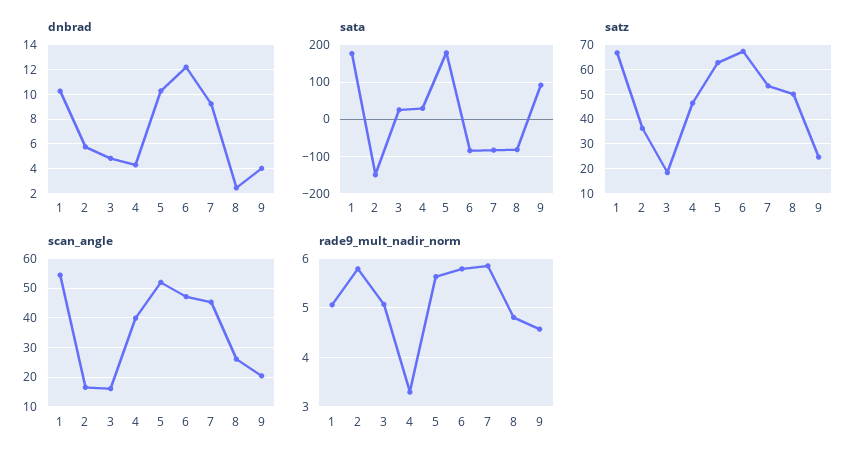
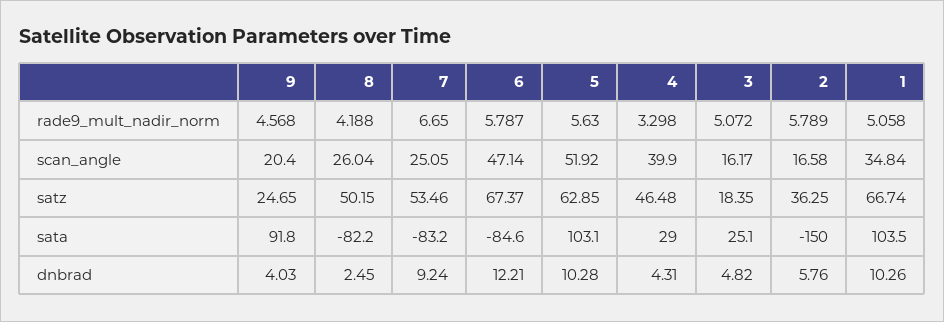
  {
    "dnbrad": {
      "1": 10.26,
      "2": 5.76,
      "3": 4.82,
      "4": 4.31,
      "5": 10.28,
      "6": 12.21,
      "7": 9.24,
      "8": 2.45,
      "9": 4.03
    },
    "sata": {
-     "1": 180,
+     "1": 103.5,
      "2": -150,
      "3": 25.1,
      "4": 29,
-     "5": 180,
+     "5": 103.1,
      "6": -84.6,
      "7": -83.2,
      "8": -82.2,
      "9": 91.8
    },
    "satz": {
      "1": 66.74,
      "2": 36.25,
      "3": 18.35,
      "4": 46.48,
      "5": 62.85,
      "6": 67.37,
      "7": 53.46,
      "8": 50.15,
      "9": 24.65
    },
    "scan_angle": {
-     "1": 55,
+     "1": 34.84,
      "2": 16.58,
      "3": 16.17,
      "4": 39.9,
      "5": 51.92,
      "6": 47.14,
-     "7": 45,
+     "7": 25.05,
      "8": 26.04,
      "9": 20.4
    },
    "rade9_mult_nadir_norm": {
      "1": 5.058,
      "2": 5.789,
      "3": 5.072,
      "4": 3.298,
      "5": 5.63,
      "6": 5.787,
-     "7": 5.8,
+     "7": 6.65,
-     "8": 4.8,
+     "8": 4.188,
      "9": 4.568
    }
  }

